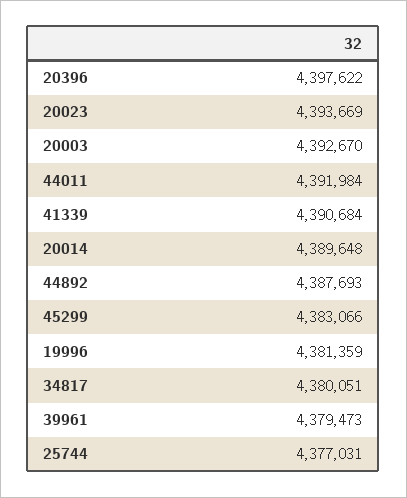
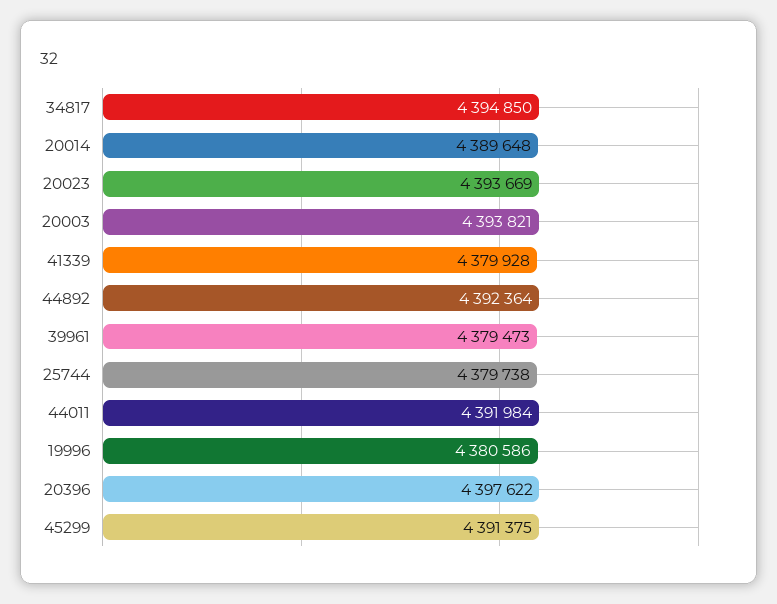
  {
    "20396": 4397622,
    "20023": 4393669,
-   "20003": 4392670,
+   "20003": 4393821,
    "44011": 4391984,
-   "41339": 4390684,
+   "41339": 4379928,
    "20014": 4389648,
-   "44892": 4387693,
+   "44892": 4392364,
-   "45299": 4383066,
+   "45299": 4391375,
-   "19996": 4381359,
+   "19996": 4380586,
-   "34817": 4380051,
+   "34817": 4394850,
    "39961": 4379473,
-   "25744": 4377031
+   "25744": 4379738
  }

